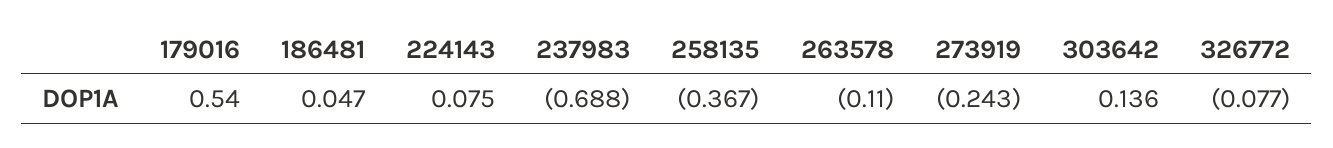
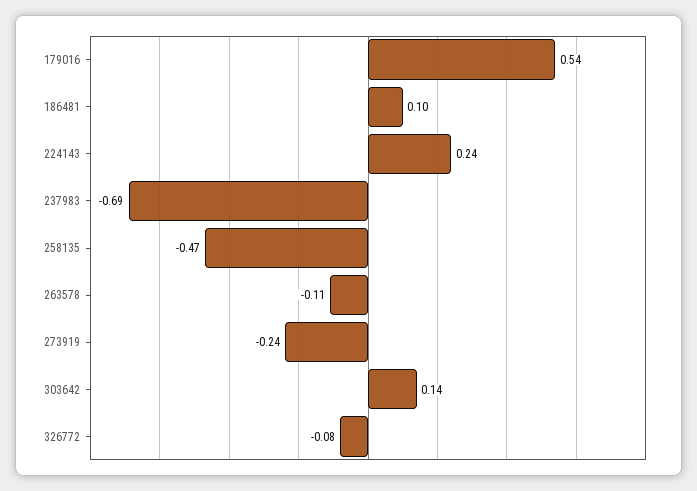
  {
    "179016": 0.54,
-   "186481": 0.047,
+   "186481": 0.1,
-   "224143": 0.075,
+   "224143": 0.24,
    "237983": -0.688,
-   "258135": -0.367,
+   "258135": -0.47,
    "263578": -0.11,
    "273919": -0.243,
    "303642": 0.136,
    "326772": -0.077
  }

